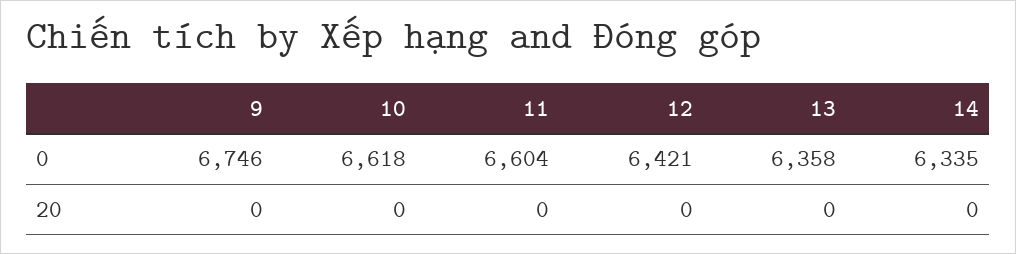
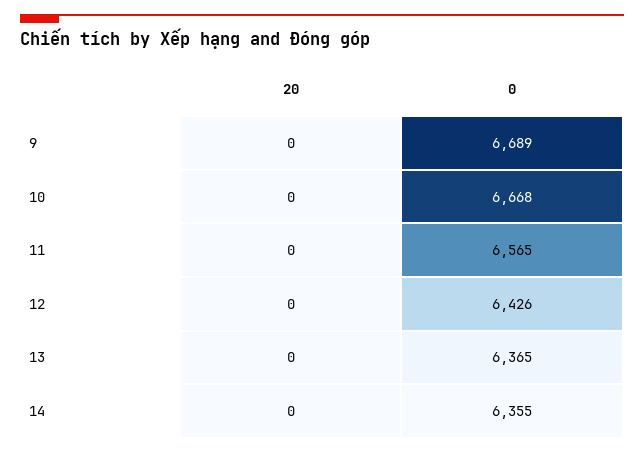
  {
    "9": {
-     "0": 6746,
+     "0": 6689,
      "20": 0
    },
    "10": {
-     "0": 6618,
+     "0": 6668,
      "20": 0
    },
    "11": {
-     "0": 6604,
+     "0": 6565,
      "20": 0
    },
    "12": {
-     "0": 6421,
+     "0": 6426,
      "20": 0
    },
    "13": {
-     "0": 6358,
+     "0": 6365,
      "20": 0
    },
    "14": {
-     "0": 6335,
+     "0": 6355,
      "20": 0
    }
  }

